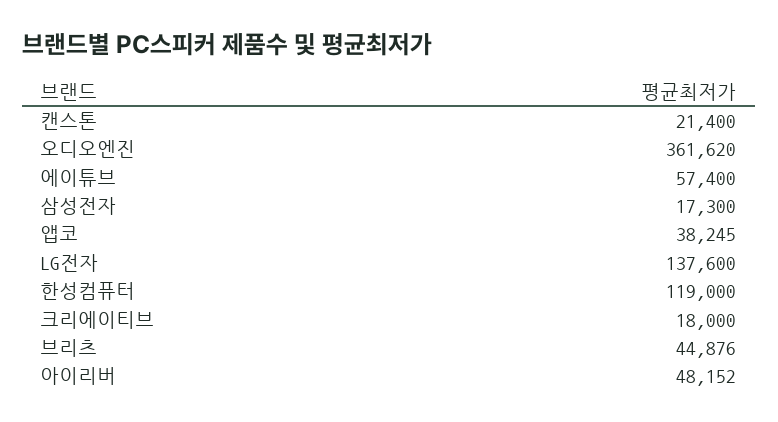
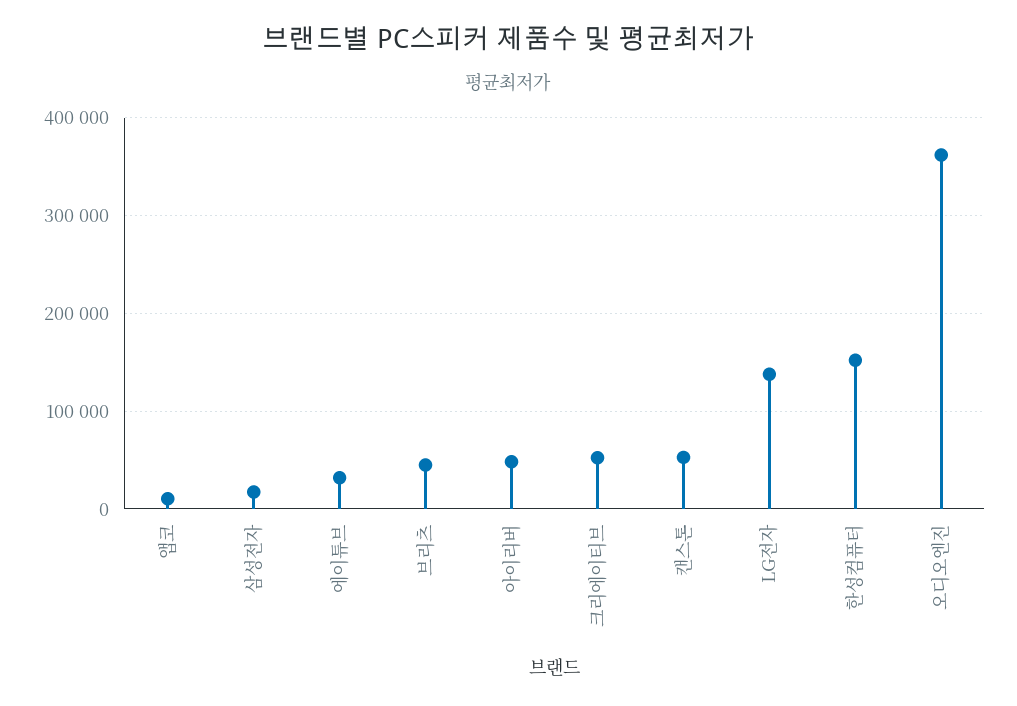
  {
-   "캔스톤": 21400,
+   "캔스톤": 50000,
    "오디오엔진": 361620,
-   "에이튜브": 57400,
+   "에이튜브": 30000,
    "삼성전자": 17300,
-   "앱코": 38245,
+   "앱코": 10000,
    "LG전자": 137600,
-   "한성컴퓨터": 119000,
+   "한성컴퓨터": 150000,
-   "크리에이티브": 18000,
+   "크리에이티브": 50000,
    "브리츠": 44876,
    "아이리버": 48152
  }

